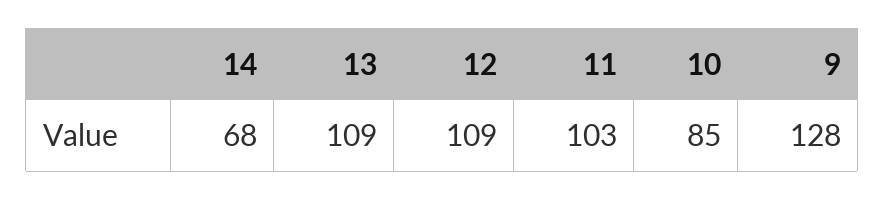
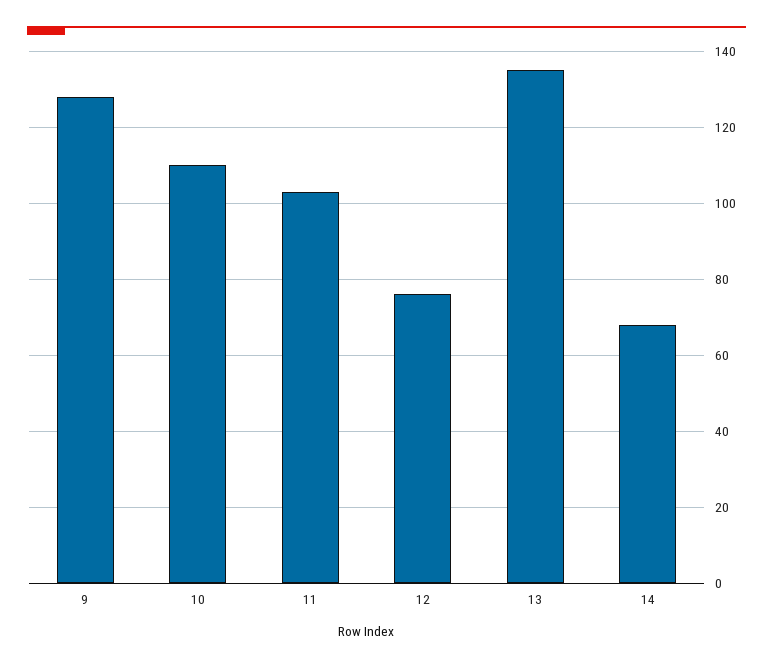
  {
    "14": 68,
-   "13": 109,
+   "13": 135,
-   "12": 109,
+   "12": 75,
    "11": 103,
-   "10": 85,
+   "10": 110,
    "9": 128
  }

